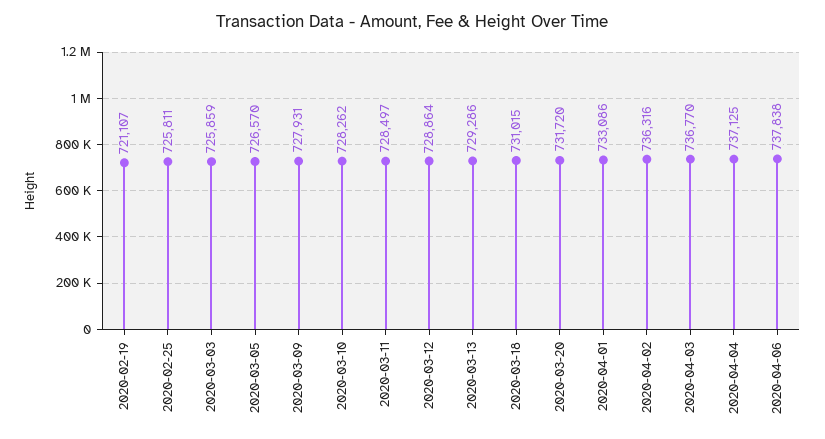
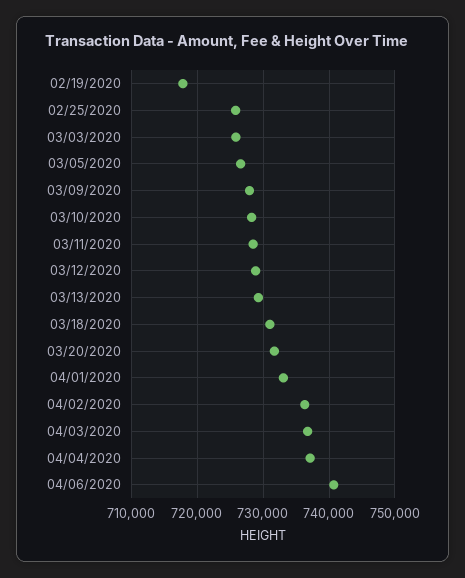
  {
-   "2020-02-19": 721107,
+   "2020-02-19": 718000,
    "2020-02-25": 725811,
    "2020-03-03": 725859,
    "2020-03-05": 726570,
    "2020-03-09": 727931,
    "2020-03-10": 728262,
    "2020-03-11": 728497,
    "2020-03-12": 728864,
    "2020-03-13": 729286,
    "2020-03-18": 731015,
    "2020-03-20": 731720,
    "2020-04-01": 733086,
    "2020-04-02": 736316,
    "2020-04-03": 736770,
    "2020-04-04": 737125,
-   "2020-04-06": 737838
+   "2020-04-06": 741000
  }

